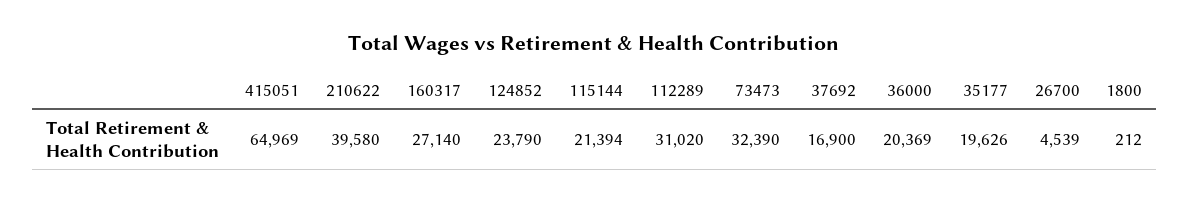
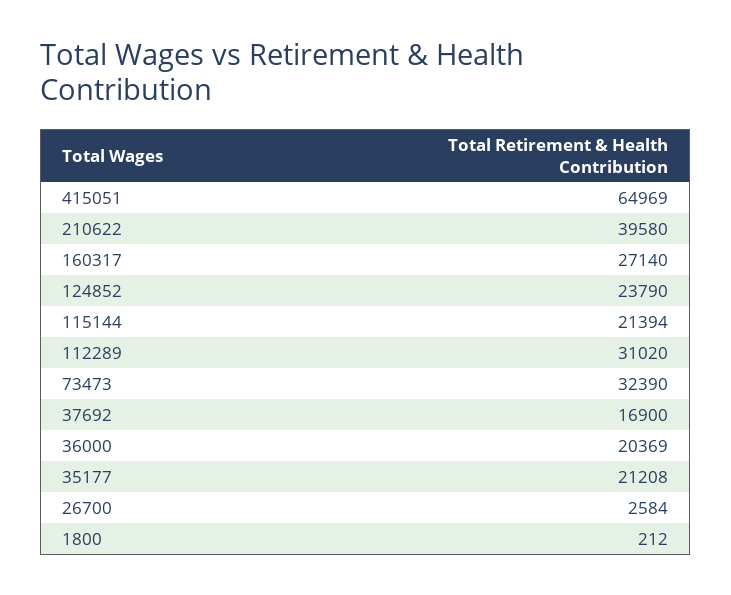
  {
    "415051": 64969,
    "210622": 39580,
    "160317": 27140,
    "124852": 23790,
    "115144": 21394,
    "112289": 31020,
    "73473": 32390,
    "37692": 16900,
    "36000": 20369,
-   "35177": 19626,
+   "35177": 21208,
-   "26700": 4539,
+   "26700": 2584,
    "1800": 212
  }

